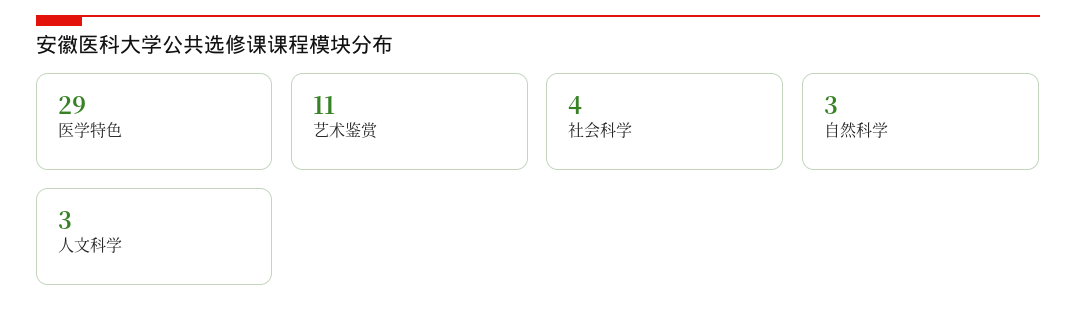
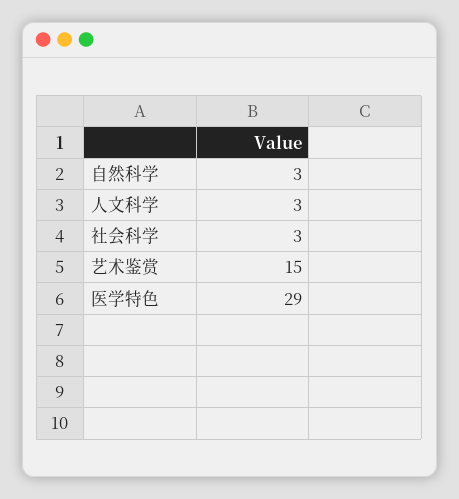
  {
    "医学特色": 29,
-   "艺术鉴赏": 11,
+   "艺术鉴赏": 15,
-   "社会科学": 4,
+   "社会科学": 3,
    "自然科学": 3,
    "人文科学": 3
  }

